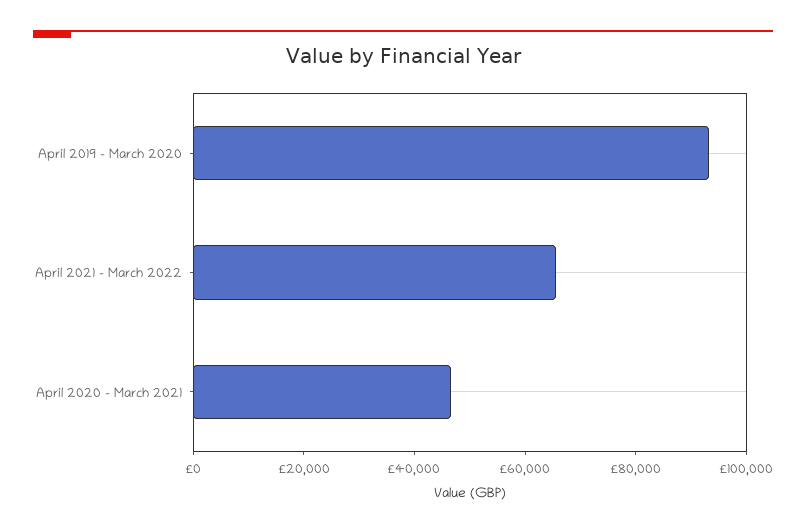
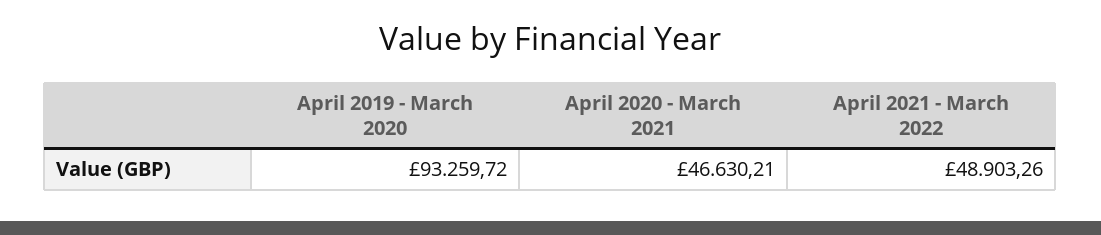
  {
    "April 2019 - March 2020": 93259.72,
-   "April 2021 - March 2022": 65000,
+   "April 2021 - March 2022": 48903.26,
    "April 2020 - March 2021": 46630.21
  }

